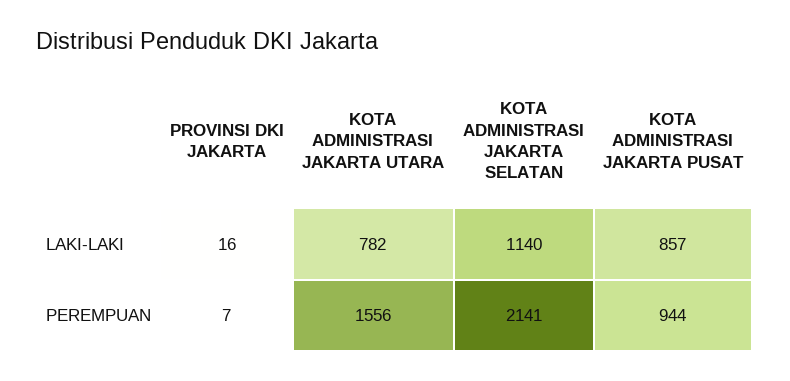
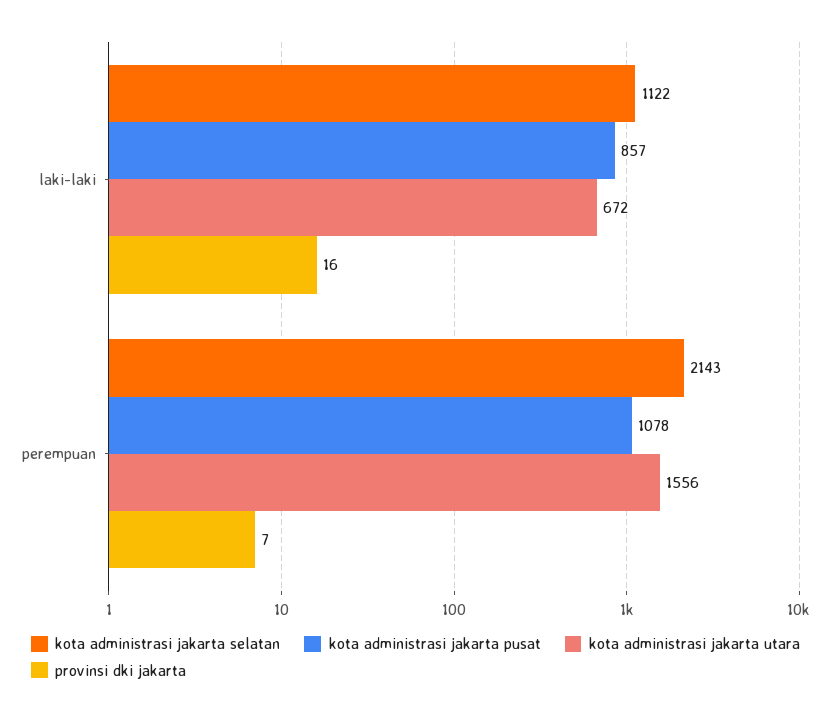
  {
    "PROVINSI DKI JAKARTA": {
      "LAKI-LAKI": 16,
      "PEREMPUAN": 7
    },
    "KOTA ADMINISTRASI JAKARTA UTARA": {
-     "LAKI-LAKI": 782,
+     "LAKI-LAKI": 672,
      "PEREMPUAN": 1556
    },
    "KOTA ADMINISTRASI JAKARTA SELATAN": {
-     "LAKI-LAKI": 1140,
+     "LAKI-LAKI": 1122,
-     "PEREMPUAN": 2141
+     "PEREMPUAN": 2143
    },
    "KOTA ADMINISTRASI JAKARTA PUSAT": {
      "LAKI-LAKI": 857,
-     "PEREMPUAN": 944
+     "PEREMPUAN": 1078
    }
  }

